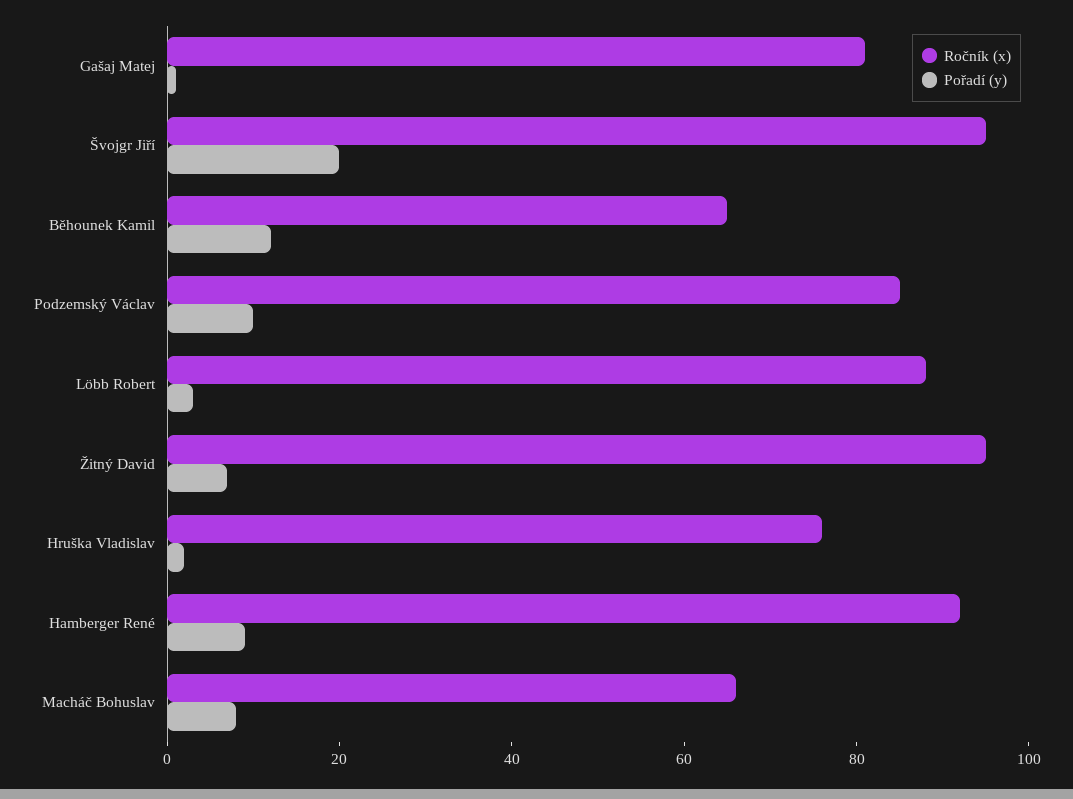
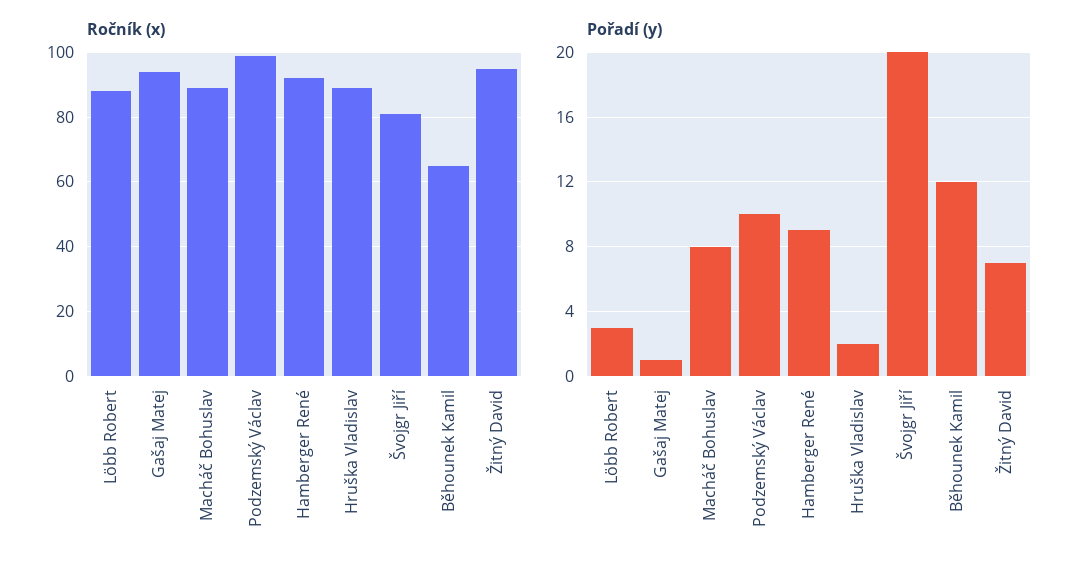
  {
    "Ročník (x)": {
-     "Gašaj Matej": 80,
+     "Gašaj Matej": 95,
-     "Švojgr Jiří": 95,
+     "Švojgr Jiří": 80,
      "Běhounek Kamil": 65,
-     "Podzemský Václav": 85,
+     "Podzemský Václav": 100,
      "Löbb Robert": 90,
      "Žitný David": 95,
-     "Hruška Vladislav": 75,
+     "Hruška Vladislav": 90,
      "Hamberger René": 90,
-     "Macháč Bohuslav": 65
+     "Macháč Bohuslav": 90
    },
    "Pořadí (y)": {
      "Gašaj Matej": 1,
      "Švojgr Jiří": 20,
      "Běhounek Kamil": 12,
      "Podzemský Václav": 10,
      "Löbb Robert": 3,
      "Žitný David": 7,
      "Hruška Vladislav": 2,
      "Hamberger René": 9,
      "Macháč Bohuslav": 8
    }
  }

